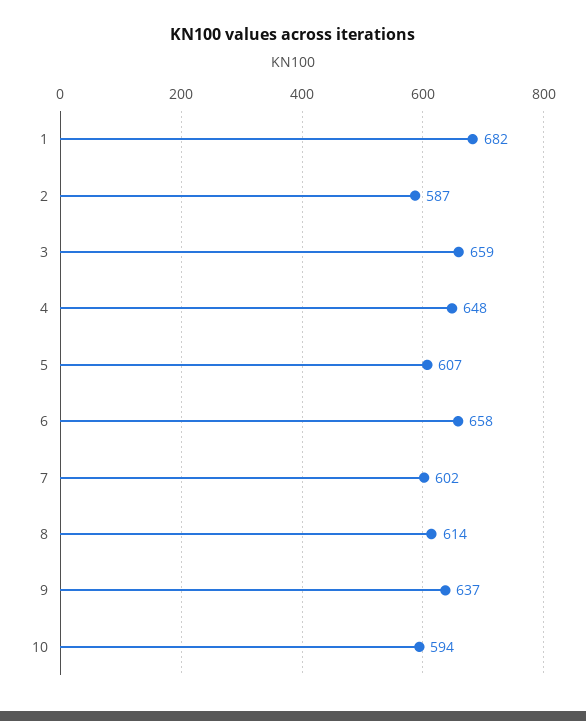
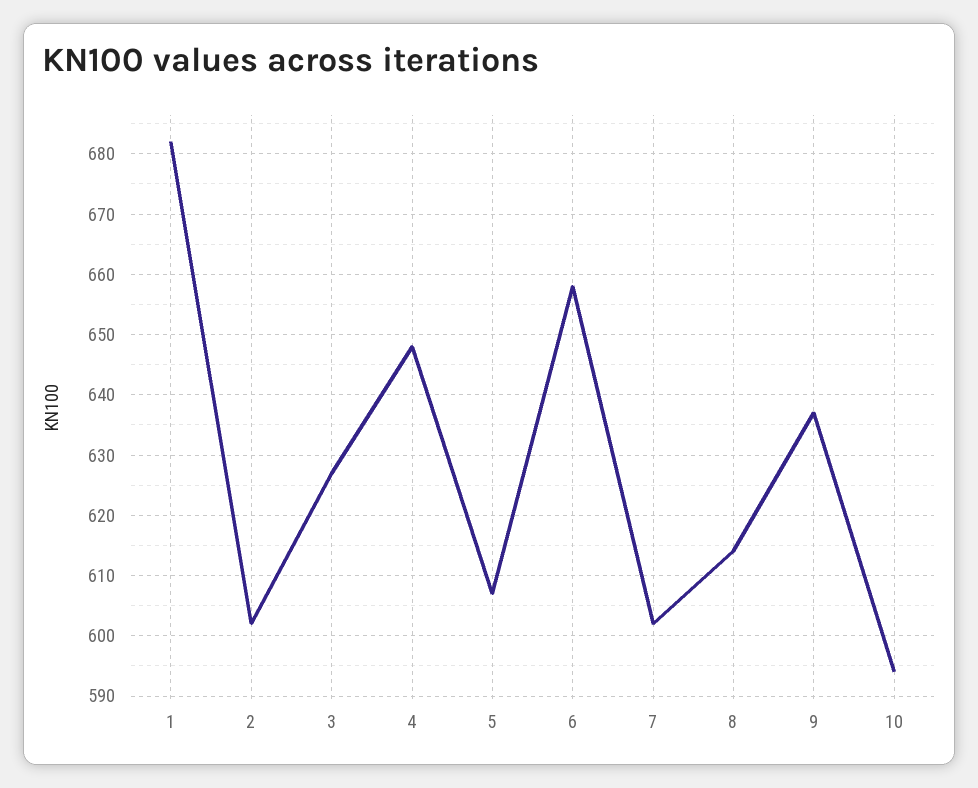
  {
    "1": 682,
-   "2": 587,
+   "2": 602,
-   "3": 659,
+   "3": 627,
    "4": 648,
    "5": 607,
    "6": 658,
    "7": 602,
    "8": 614,
    "9": 637,
    "10": 594
  }

